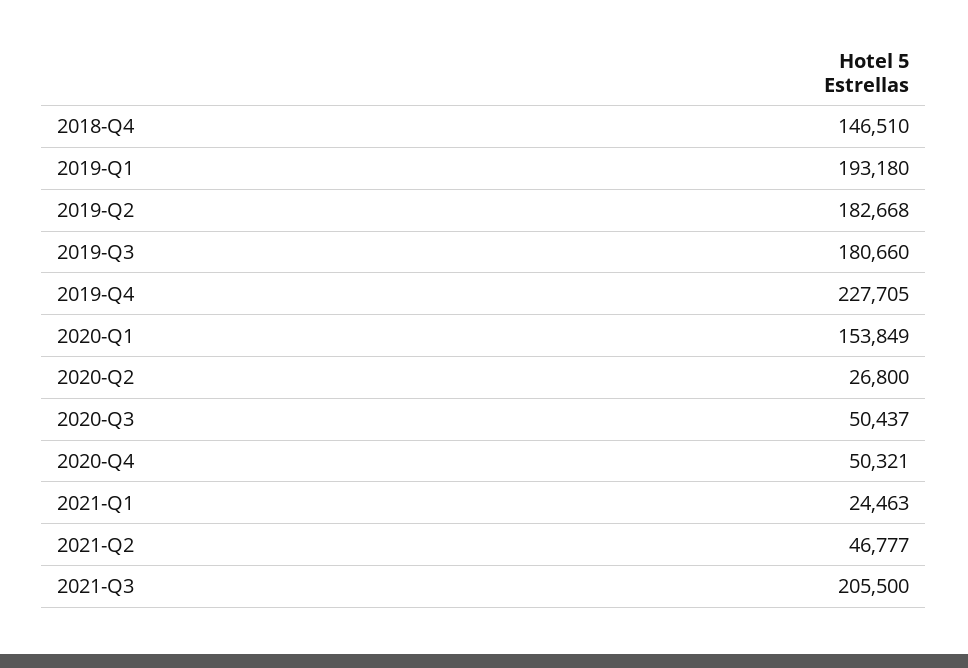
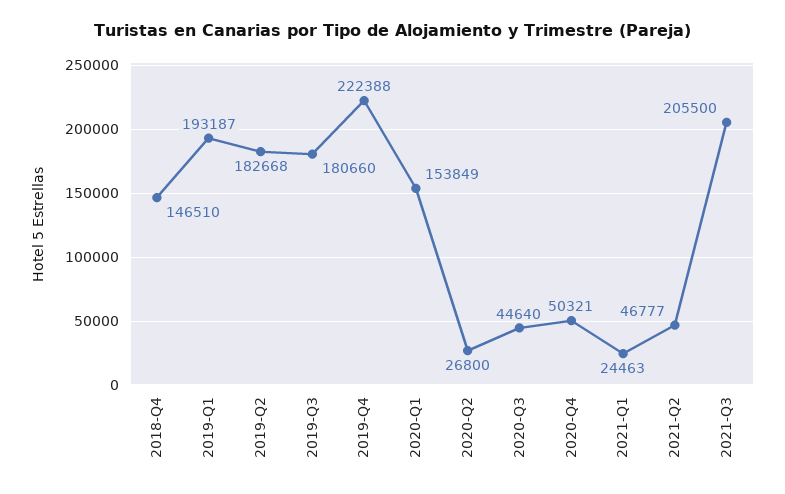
  {
    "2018-Q4": 146510,
-   "2019-Q1": 193180,
+   "2019-Q1": 193187,
    "2019-Q2": 182668,
    "2019-Q3": 180660,
-   "2019-Q4": 227705,
+   "2019-Q4": 222388,
    "2020-Q1": 153849,
    "2020-Q2": 26800,
-   "2020-Q3": 50437,
+   "2020-Q3": 44640,
    "2020-Q4": 50321,
    "2021-Q1": 24463,
    "2021-Q2": 46777,
    "2021-Q3": 205500
  }

